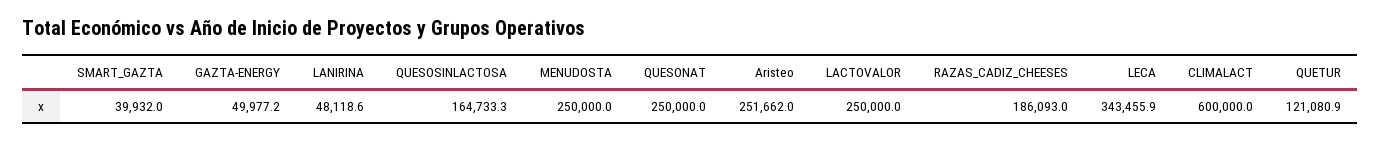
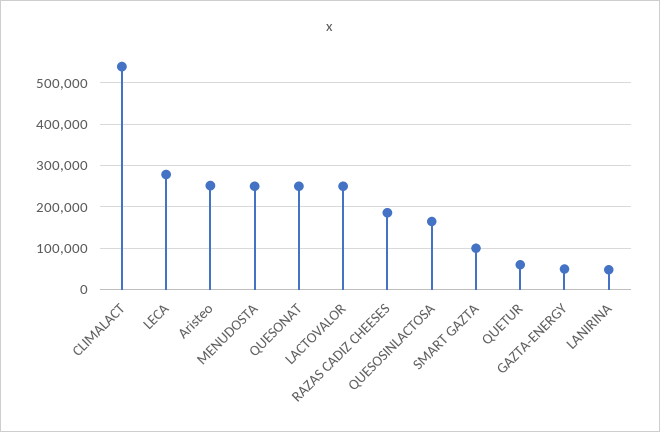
  {
-   "SMART_GAZTA": 39932,
+   "SMART_GAZTA": 100000,
    "GAZTA-ENERGY": 49977.2,
    "LANIRINA": 48118.6,
    "QUESOSINLACTOSA": 164733.3,
    "MENUDOSTA": 250000,
    "QUESONAT": 250000,
    "Aristeo": 251662,
    "LACTOVALOR": 250000,
    "RAZAS_CADIZ_CHEESES": 186093,
-   "LECA": 343455.9,
+   "LECA": 280000,
-   "CLIMALACT": 600000,
+   "CLIMALACT": 540000,
-   "QUETUR": 121080.9
+   "QUETUR": 60000
  }

